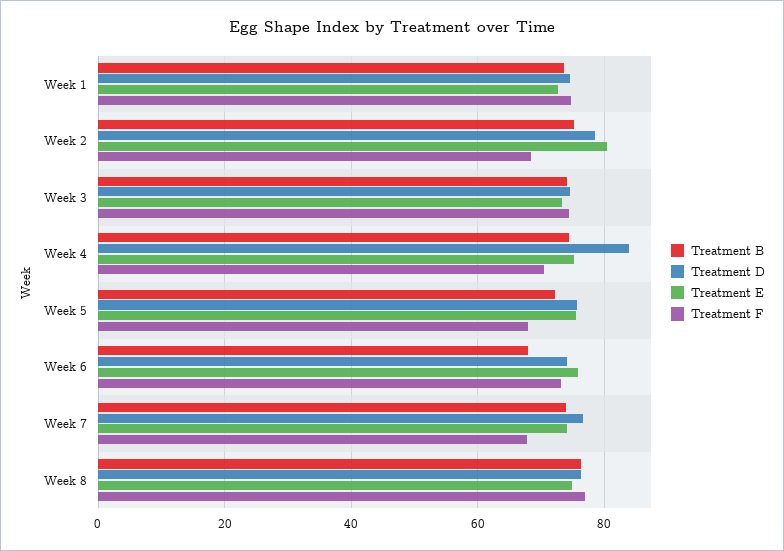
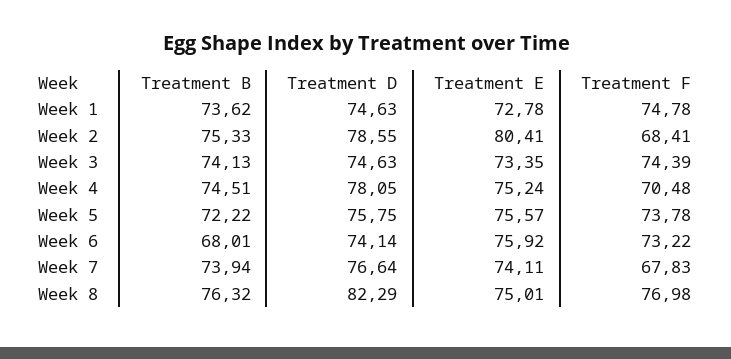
  {
    "Treatment B": {
      "Week 1": 73.62,
      "Week 2": 75.33,
      "Week 3": 74.13,
      "Week 4": 74.51,
      "Week 5": 72.22,
      "Week 6": 68.01,
      "Week 7": 73.94,
      "Week 8": 76.32
    },
    "Treatment D": {
      "Week 1": 74.63,
      "Week 2": 78.55,
      "Week 3": 74.63,
-     "Week 4": 84,
+     "Week 4": 78.05,
      "Week 5": 75.75,
      "Week 6": 74.14,
      "Week 7": 76.64,
-     "Week 8": 76
+     "Week 8": 82.29
    },
    "Treatment E": {
      "Week 1": 72.78,
      "Week 2": 80.41,
      "Week 3": 73.35,
      "Week 4": 75.24,
      "Week 5": 75.57,
      "Week 6": 75.92,
      "Week 7": 74.11,
      "Week 8": 75.01
    },
    "Treatment F": {
      "Week 1": 74.78,
      "Week 2": 68.41,
      "Week 3": 74.39,
      "Week 4": 70.48,
-     "Week 5": 68,
+     "Week 5": 73.78,
      "Week 6": 73.22,
      "Week 7": 67.83,
      "Week 8": 76.98
    }
  }

